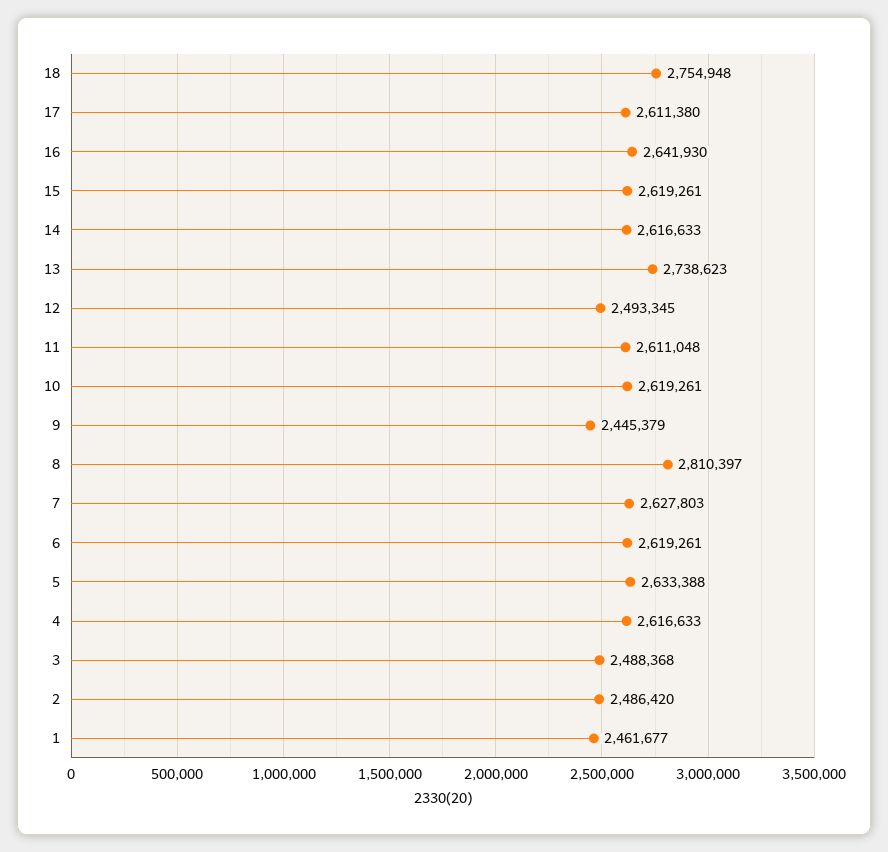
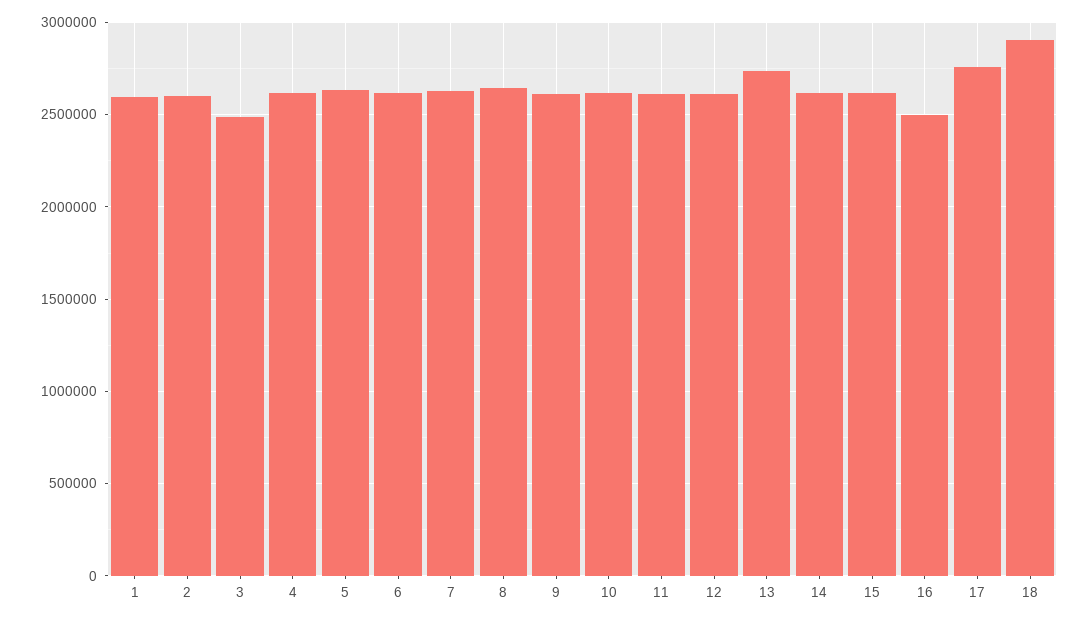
  {
-   "18": 2754948,
+   "18": 2900000,
-   "17": 2611380,
+   "17": 2750000,
-   "16": 2641930,
+   "16": 2500000,
    "15": 2619261,
    "14": 2616633,
    "13": 2738623,
-   "12": 2493345,
+   "12": 2600000,
    "11": 2611048,
    "10": 2619261,
-   "9": 2445379,
+   "9": 2600000,
-   "8": 2810397,
+   "8": 2650000,
    "7": 2627803,
    "6": 2619261,
    "5": 2633388,
    "4": 2616633,
    "3": 2488368,
-   "2": 2486420,
+   "2": 2600000,
-   "1": 2461677
+   "1": 2600000
  }

